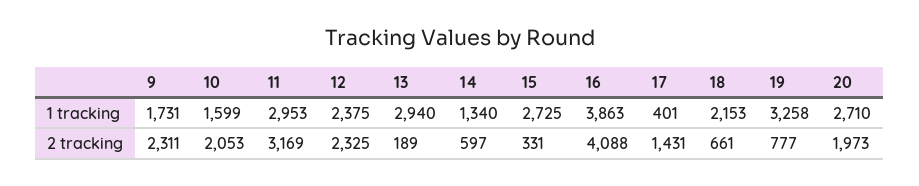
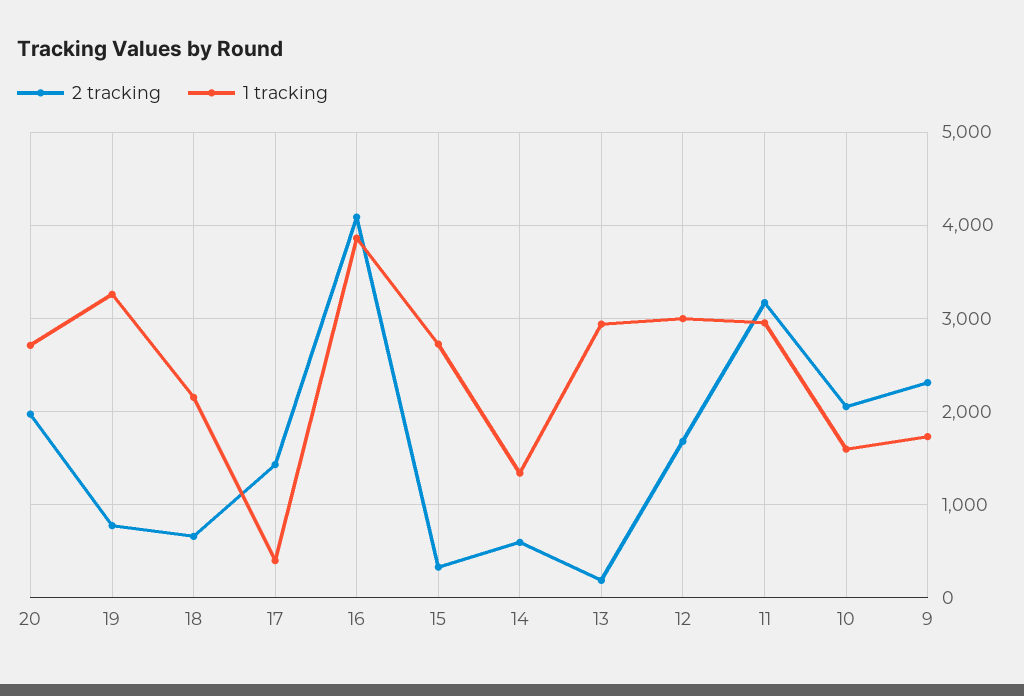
  {
    "1 tracking": {
      "9": 1731,
      "10": 1599,
      "11": 2953,
-     "12": 2375,
+     "12": 3000,
      "13": 2940,
      "14": 1340,
      "15": 2725,
      "16": 3863,
      "17": 401,
      "18": 2153,
      "19": 3258,
      "20": 2710
    },
    "2 tracking": {
      "9": 2311,
      "10": 2053,
      "11": 3169,
-     "12": 2325,
+     "12": 1700,
      "13": 189,
      "14": 597,
      "15": 331,
      "16": 4088,
      "17": 1431,
      "18": 661,
      "19": 777,
      "20": 1973
    }
  }

